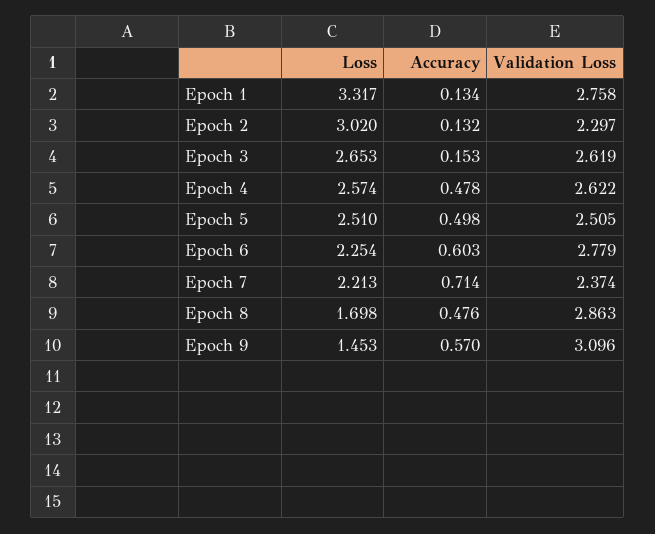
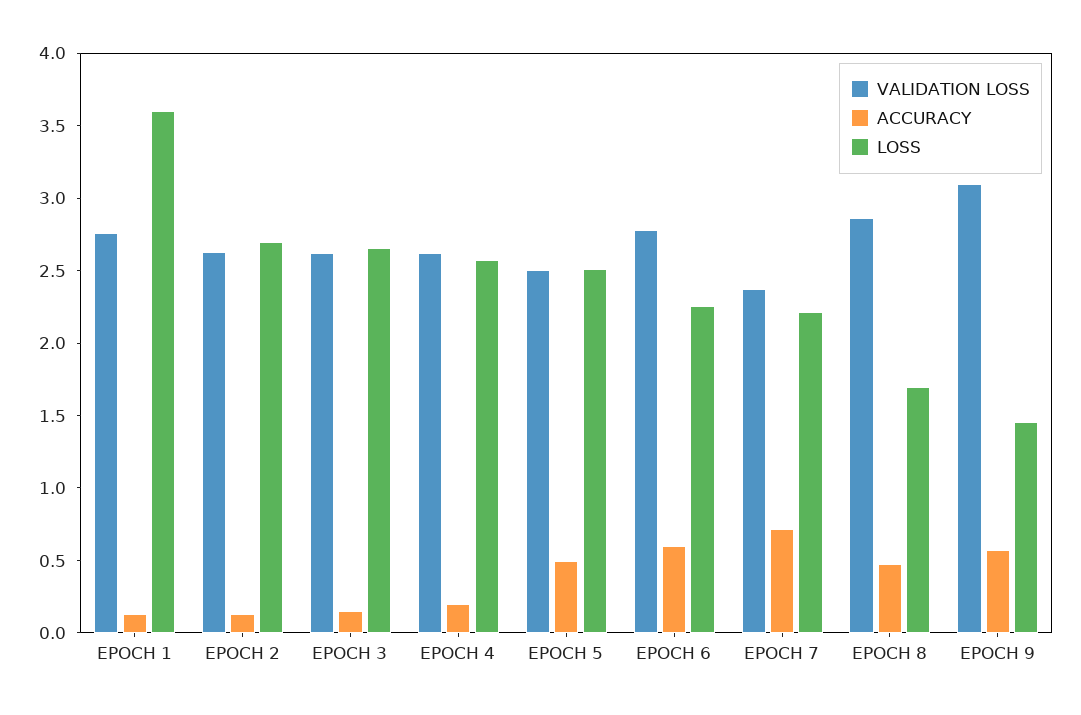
  {
    "Loss": {
-     "Epoch 1": 3.317,
+     "Epoch 1": 3.6,
-     "Epoch 2": 3.02,
+     "Epoch 2": 2.7,
      "Epoch 3": 2.653,
      "Epoch 4": 2.574,
      "Epoch 5": 2.51,
      "Epoch 6": 2.254,
      "Epoch 7": 2.213,
      "Epoch 8": 1.698,
      "Epoch 9": 1.453
    },
    "Accuracy": {
      "Epoch 1": 0.134,
      "Epoch 2": 0.132,
      "Epoch 3": 0.153,
-     "Epoch 4": 0.478,
+     "Epoch 4": 0.2,
      "Epoch 5": 0.498,
      "Epoch 6": 0.603,
      "Epoch 7": 0.714,
      "Epoch 8": 0.476,
      "Epoch 9": 0.57
    },
    "Validation Loss": {
      "Epoch 1": 2.758,
-     "Epoch 2": 2.297,
+     "Epoch 2": 2.6,
      "Epoch 3": 2.619,
      "Epoch 4": 2.622,
      "Epoch 5": 2.505,
      "Epoch 6": 2.779,
      "Epoch 7": 2.374,
      "Epoch 8": 2.863,
      "Epoch 9": 3.096
    }
  }

